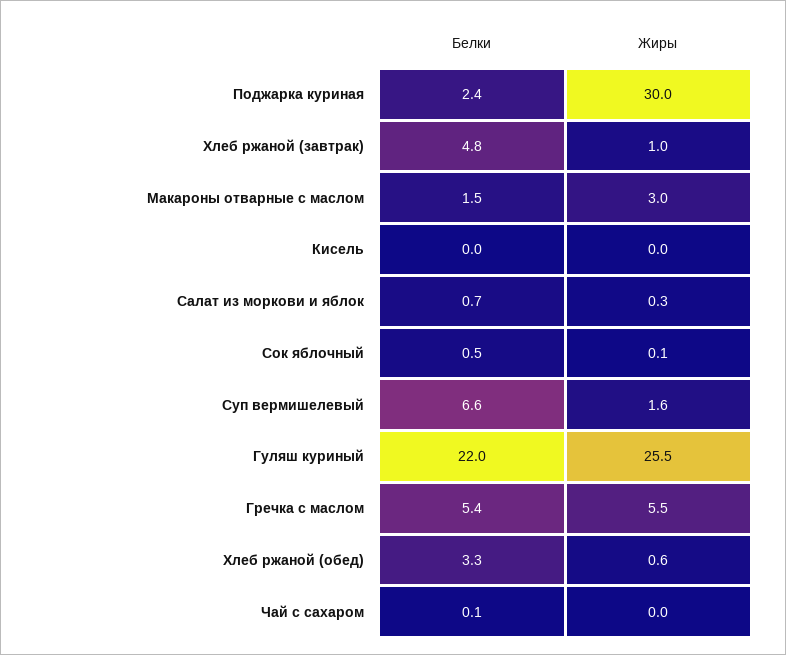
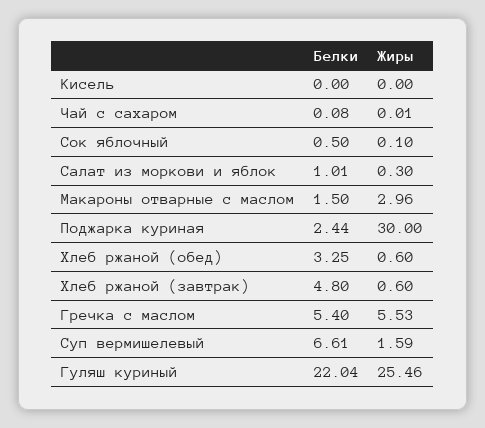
  {
    "Белки": {
      "Поджарка куриная": 2.44,
      "Хлеб ржаной (завтрак)": 4.8,
      "Макароны отварные с маслом": 1.5,
      "Кисель": 0,
-     "Салат из моркови и яблок": 0.7,
+     "Салат из моркови и яблок": 1.01,
      "Сок яблочный": 0.5,
      "Суп вермишелевый": 6.61,
      "Гуляш куриный": 22.04,
      "Гречка с маслом": 5.4,
      "Хлеб ржаной (обед)": 3.25,
      "Чай с сахаром": 0.08
    },
    "Жиры": {
      "Поджарка куриная": 30,
-     "Хлеб ржаной (завтрак)": 1,
+     "Хлеб ржаной (завтрак)": 0.6,
      "Макароны отварные с маслом": 2.96,
      "Кисель": 0,
      "Салат из моркови и яблок": 0.3,
      "Сок яблочный": 0.1,
      "Суп вермишелевый": 1.59,
      "Гуляш куриный": 25.46,
      "Гречка с маслом": 5.53,
      "Хлеб ржаной (обед)": 0.6,
      "Чай с сахаром": 0.01
    }
  }

